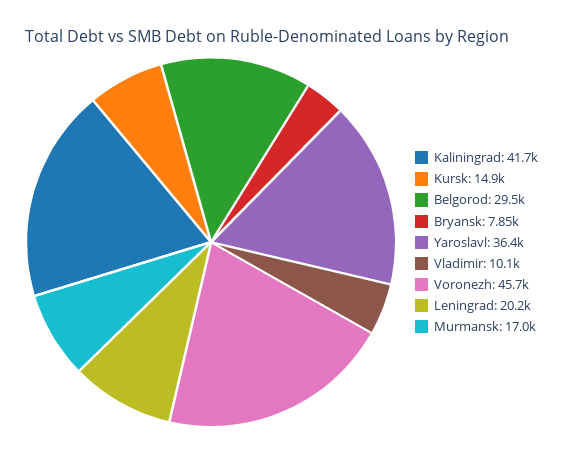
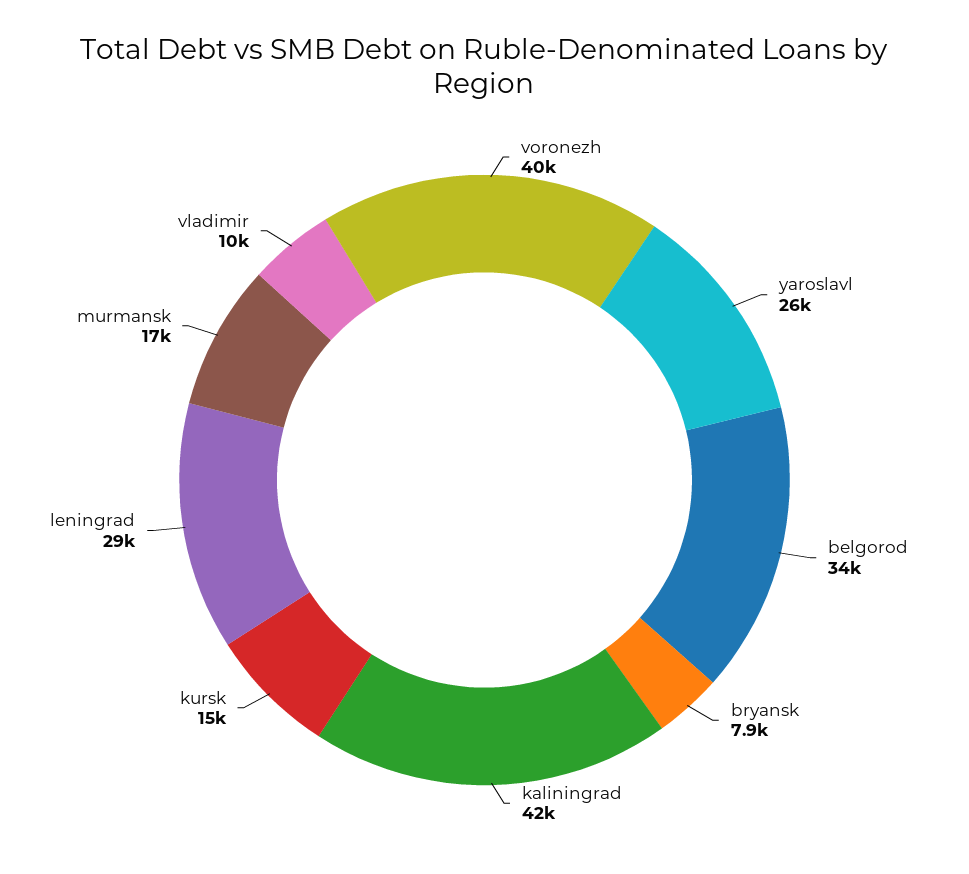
  {
    "Kaliningrad": 41700,
    "Kursk": 14900,
-   "Belgorod": 29500,
+   "Belgorod": 34000,
    "Bryansk": 7850,
-   "Yaroslavl": 36400,
+   "Yaroslavl": 26000,
    "Vladimir": 10100,
-   "Voronezh": 45700,
+   "Voronezh": 40000,
-   "Leningrad": 20200,
+   "Leningrad": 29000,
    "Murmansk": 17000
  }

